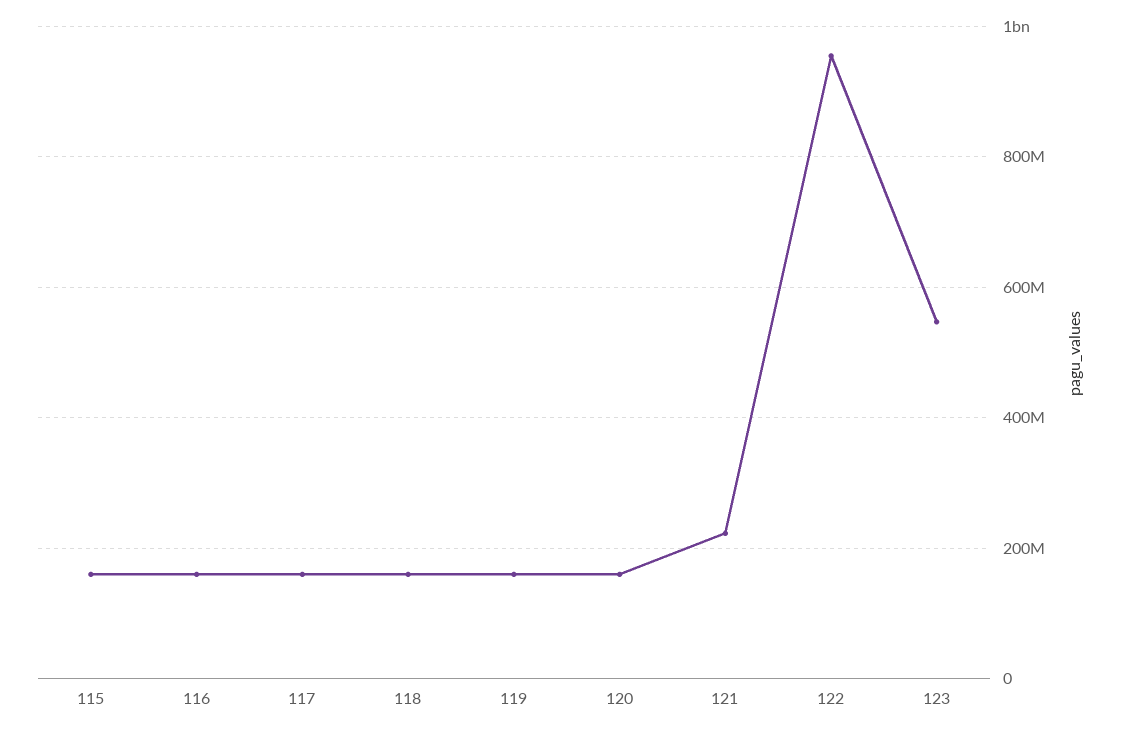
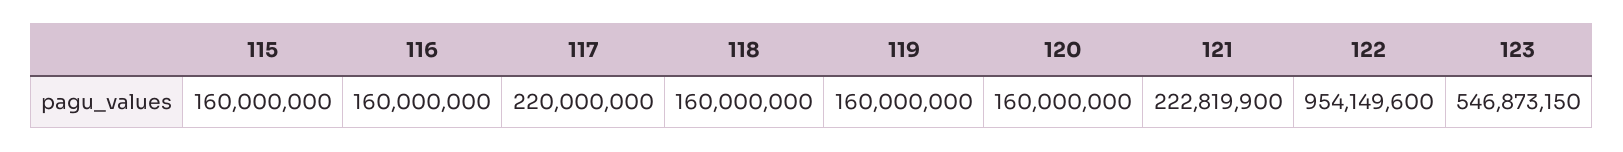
  {
    "115": 160000000,
    "116": 160000000,
-   "117": 160000000,
+   "117": 220000000,
    "118": 160000000,
    "119": 160000000,
    "120": 160000000,
    "121": 222819900,
    "122": 954149600,
    "123": 546873150
  }

